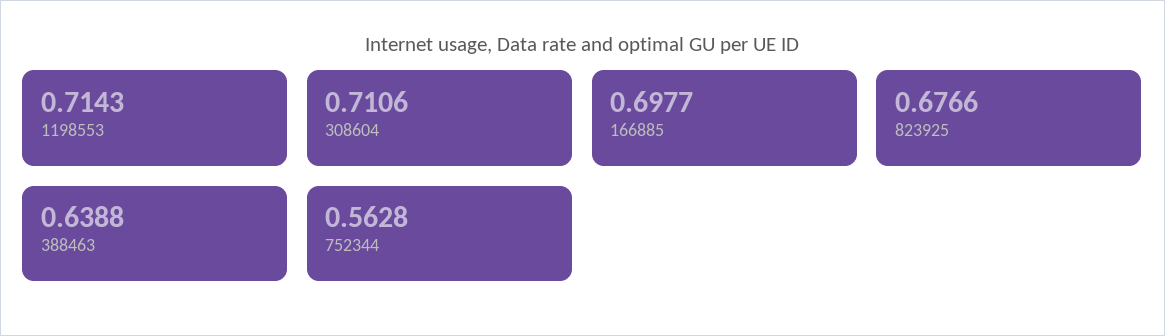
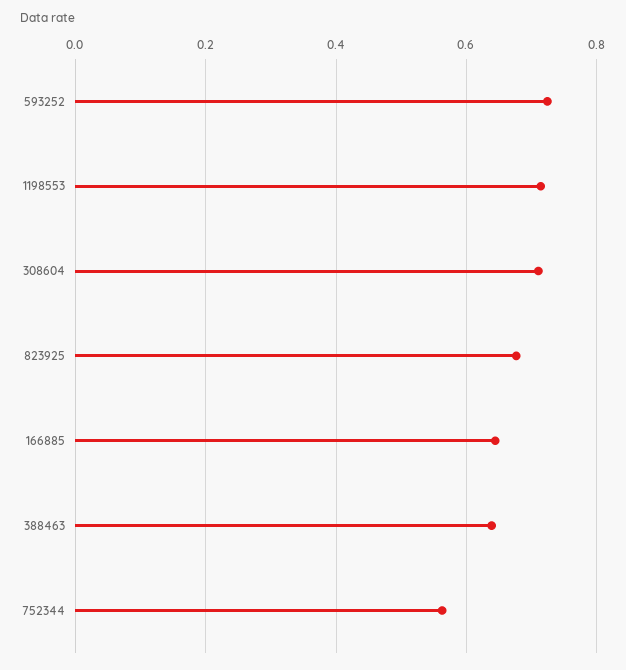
  {
    "1198553": 0.7143,
    "308604": 0.7106,
-   "166885": 0.6977,
+   "166885": 0.64,
    "823925": 0.6766,
    "388463": 0.6388,
-   "752344": 0.5628
+   "752344": 0.5628,
+   "593252": 0.72
  }

